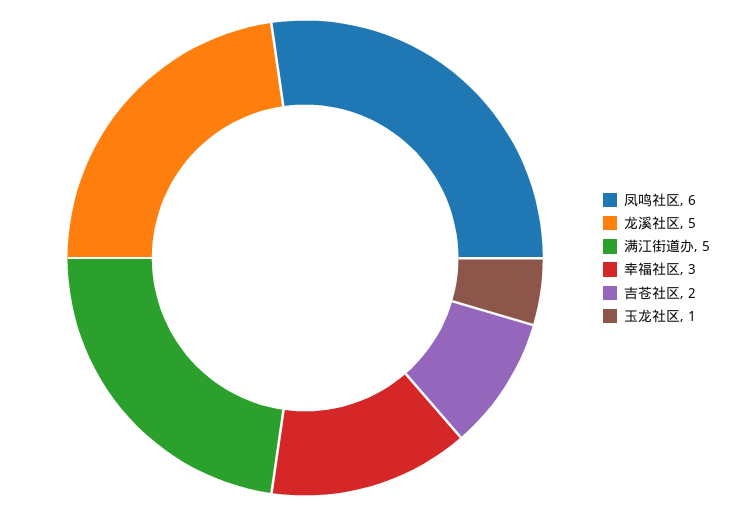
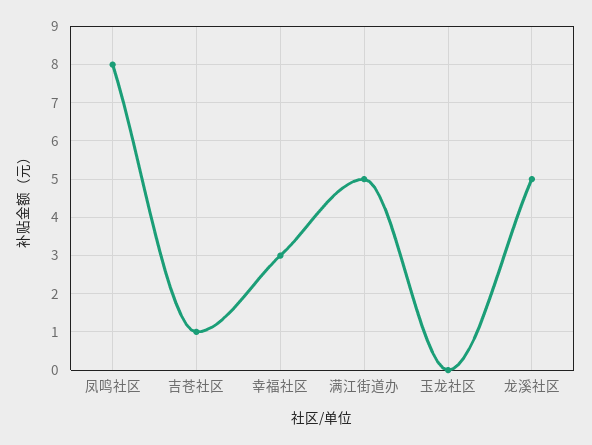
  {
-   "凤鸣社区": 6,
+   "凤鸣社区": 8,
    "龙溪社区": 5,
    "满江街道办": 5,
    "幸福社区": 3,
-   "吉苍社区": 2,
+   "吉苍社区": 1,
-   "玉龙社区": 1
+   "玉龙社区": 0
  }

